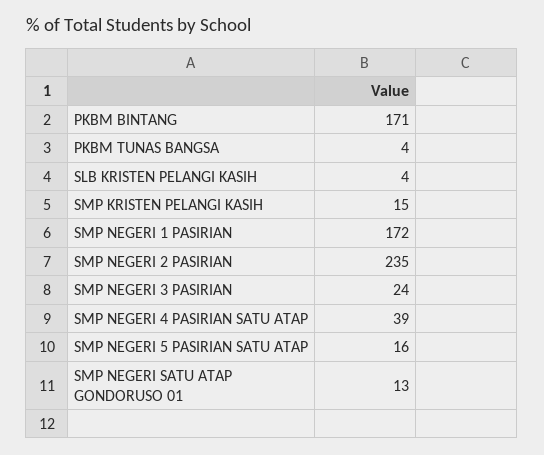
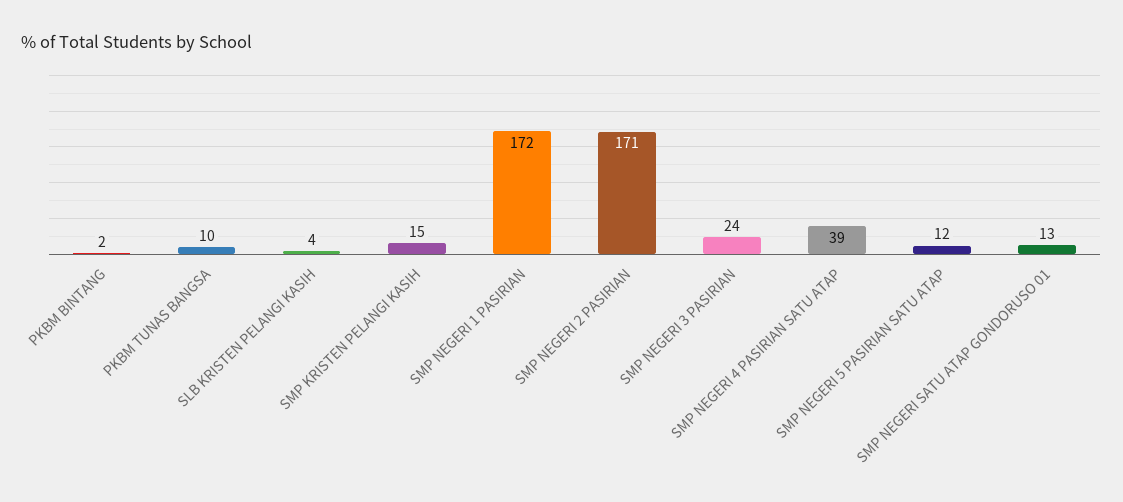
  {
-   "PKBM BINTANG": 171,
+   "PKBM BINTANG": 2,
-   "PKBM TUNAS BANGSA": 4,
+   "PKBM TUNAS BANGSA": 10,
    "SLB KRISTEN PELANGI KASIH": 4,
    "SMP KRISTEN PELANGI KASIH": 15,
    "SMP NEGERI 1 PASIRIAN": 172,
-   "SMP NEGERI 2 PASIRIAN": 235,
+   "SMP NEGERI 2 PASIRIAN": 171,
    "SMP NEGERI 3 PASIRIAN": 24,
    "SMP NEGERI 4 PASIRIAN SATU ATAP": 39,
-   "SMP NEGERI 5 PASIRIAN SATU ATAP": 16,
+   "SMP NEGERI 5 PASIRIAN SATU ATAP": 12,
    "SMP NEGERI SATU ATAP GONDORUSO 01": 13
  }

